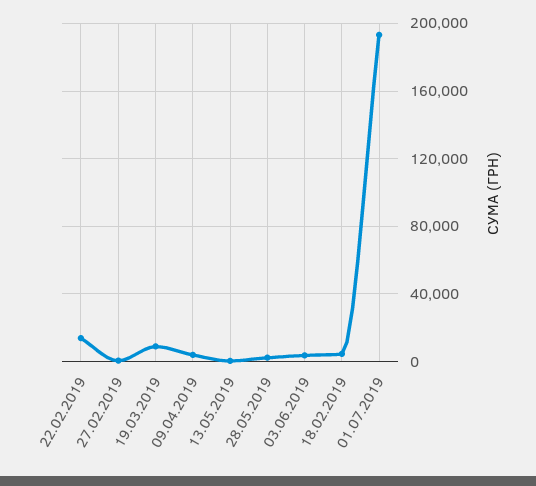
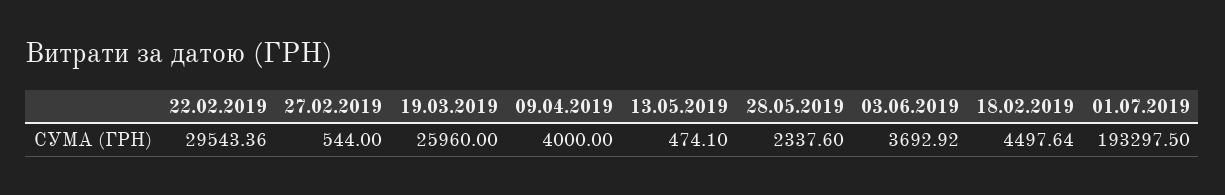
  {
-   "22.02.2019": 15000,
+   "22.02.2019": 29543.36,
    "27.02.2019": 544,
-   "19.03.2019": 10000,
+   "19.03.2019": 25960,
    "09.04.2019": 4000,
    "13.05.2019": 474.1,
    "28.05.2019": 2337.6,
    "03.06.2019": 3692.92,
    "18.02.2019": 4497.64,
    "01.07.2019": 193297.5
  }

